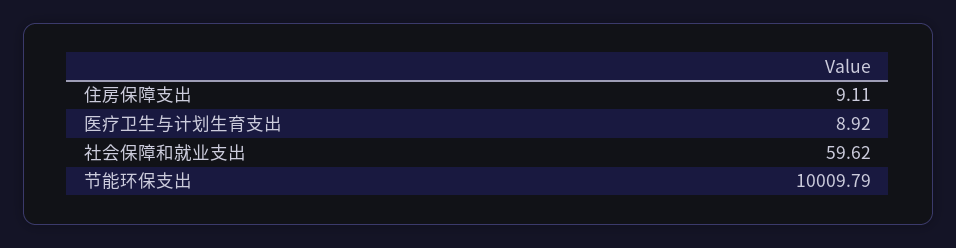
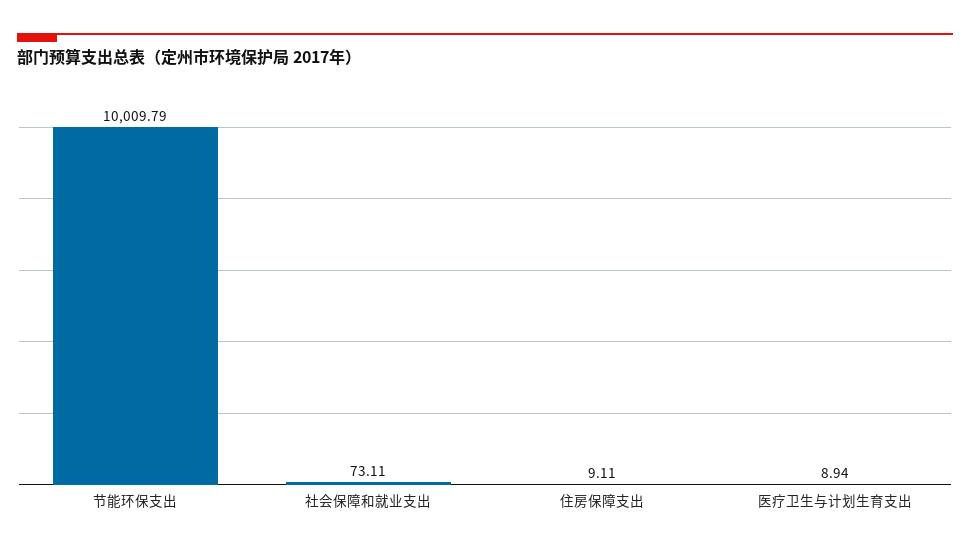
  {
    "住房保障支出": 9.11,
-   "医疗卫生与计划生育支出": 8.92,
+   "医疗卫生与计划生育支出": 8.94,
-   "社会保障和就业支出": 59.62,
+   "社会保障和就业支出": 73.11,
    "节能环保支出": 10009.79
  }

